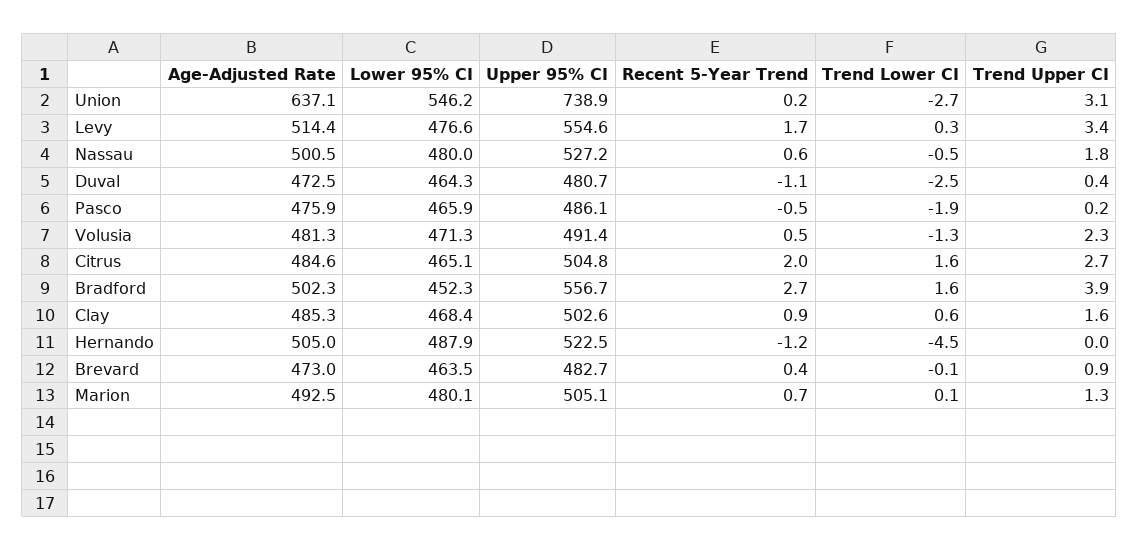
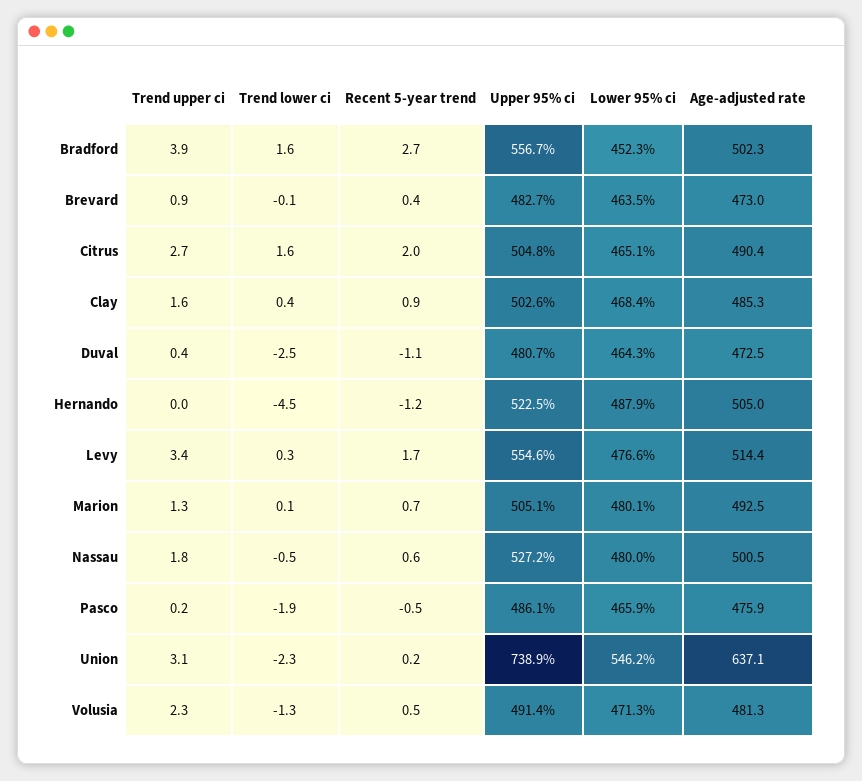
  {
    "Age-Adjusted Rate": {
      "Union": 637.1,
      "Levy": 514.4,
      "Nassau": 500.5,
      "Duval": 472.5,
      "Pasco": 475.9,
      "Volusia": 481.3,
-     "Citrus": 484.6,
+     "Citrus": 490.4,
      "Bradford": 502.3,
      "Clay": 485.3,
      "Hernando": 505,
      "Brevard": 473,
      "Marion": 492.5
    },
    "Lower 95% CI": {
      "Union": 546.2,
      "Levy": 476.6,
      "Nassau": 480,
      "Duval": 464.3,
      "Pasco": 465.9,
      "Volusia": 471.3,
      "Citrus": 465.1,
      "Bradford": 452.3,
      "Clay": 468.4,
      "Hernando": 487.9,
      "Brevard": 463.5,
      "Marion": 480.1
    },
    "Upper 95% CI": {
      "Union": 738.9,
      "Levy": 554.6,
      "Nassau": 527.2,
      "Duval": 480.7,
      "Pasco": 486.1,
      "Volusia": 491.4,
      "Citrus": 504.8,
      "Bradford": 556.7,
      "Clay": 502.6,
      "Hernando": 522.5,
      "Brevard": 482.7,
      "Marion": 505.1
    },
    "Recent 5-Year Trend": {
      "Union": 0.2,
      "Levy": 1.7,
      "Nassau": 0.6,
      "Duval": -1.1,
      "Pasco": -0.5,
      "Volusia": 0.5,
      "Citrus": 2,
      "Bradford": 2.7,
      "Clay": 0.9,
      "Hernando": -1.2,
      "Brevard": 0.4,
      "Marion": 0.7
    },
    "Trend Lower CI": {
-     "Union": -2.7,
+     "Union": -2.3,
      "Levy": 0.3,
      "Nassau": -0.5,
      "Duval": -2.5,
      "Pasco": -1.9,
      "Volusia": -1.3,
      "Citrus": 1.6,
      "Bradford": 1.6,
-     "Clay": 0.6,
+     "Clay": 0.4,
      "Hernando": -4.5,
      "Brevard": -0.1,
      "Marion": 0.1
    },
    "Trend Upper CI": {
      "Union": 3.1,
      "Levy": 3.4,
      "Nassau": 1.8,
      "Duval": 0.4,
      "Pasco": 0.2,
      "Volusia": 2.3,
      "Citrus": 2.7,
      "Bradford": 3.9,
      "Clay": 1.6,
      "Hernando": 0,
      "Brevard": 0.9,
      "Marion": 1.3
    }
  }

